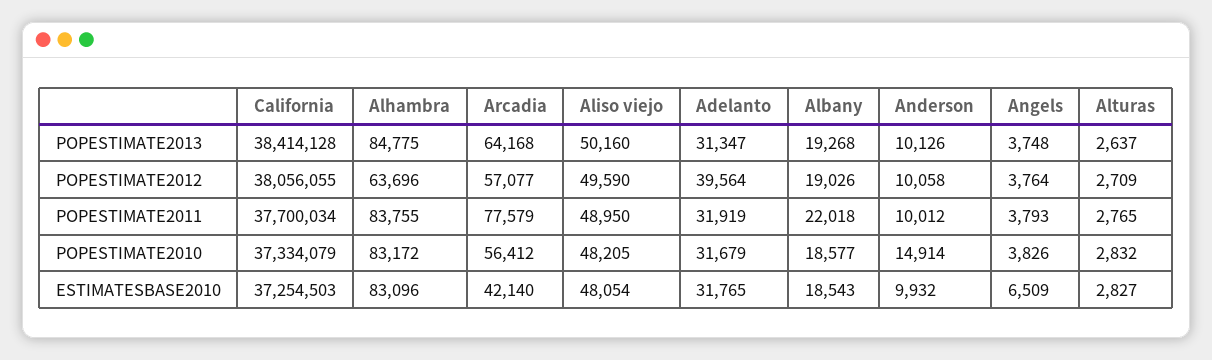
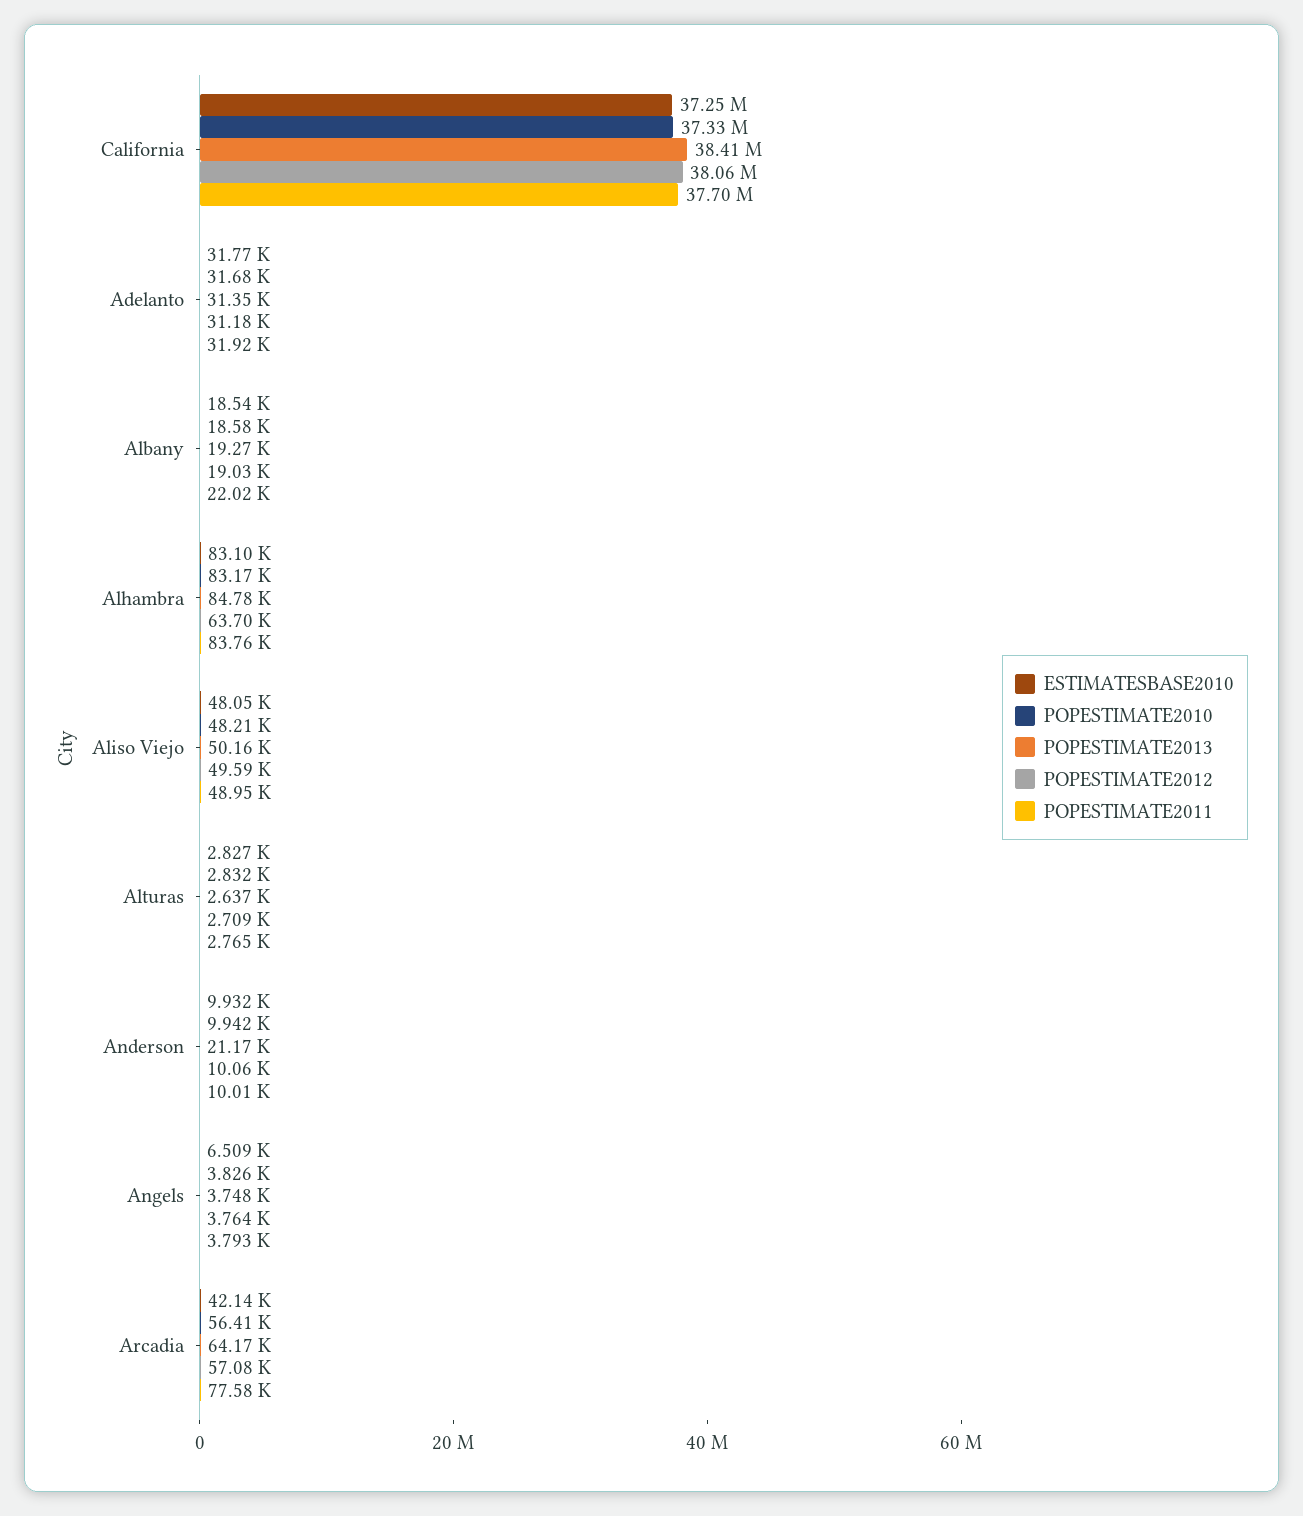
  {
    "POPESTIMATE2013": {
      "California": 38414128,
      "Alhambra": 84775,
      "Arcadia": 64168,
      "Aliso viejo": 50160,
      "Adelanto": 31347,
      "Albany": 19268,
-     "Anderson": 10126,
+     "Anderson": 21170,
      "Angels": 3748,
      "Alturas": 2637
    },
    "POPESTIMATE2012": {
      "California": 38056055,
      "Alhambra": 63696,
      "Arcadia": 57077,
      "Aliso viejo": 49590,
-     "Adelanto": 39564,
+     "Adelanto": 31180,
      "Albany": 19026,
      "Anderson": 10058,
      "Angels": 3764,
      "Alturas": 2709
    },
    "POPESTIMATE2011": {
      "California": 37700034,
      "Alhambra": 83755,
      "Arcadia": 77579,
      "Aliso viejo": 48950,
      "Adelanto": 31919,
      "Albany": 22018,
      "Anderson": 10012,
      "Angels": 3793,
      "Alturas": 2765
    },
    "POPESTIMATE2010": {
      "California": 37334079,
      "Alhambra": 83172,
      "Arcadia": 56412,
      "Aliso viejo": 48205,
      "Adelanto": 31679,
      "Albany": 18577,
-     "Anderson": 14914,
+     "Anderson": 9942,
      "Angels": 3826,
      "Alturas": 2832
    },
    "ESTIMATESBASE2010": {
      "California": 37254503,
      "Alhambra": 83096,
      "Arcadia": 42140,
      "Aliso viejo": 48054,
      "Adelanto": 31765,
      "Albany": 18543,
      "Anderson": 9932,
      "Angels": 6509,
      "Alturas": 2827
    }
  }

